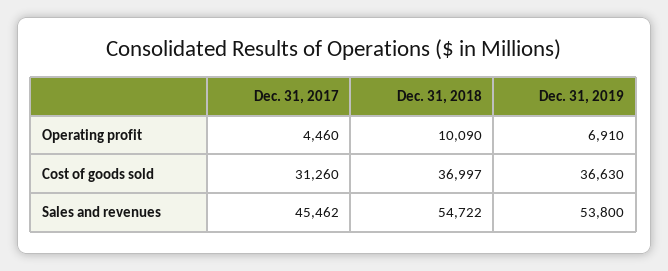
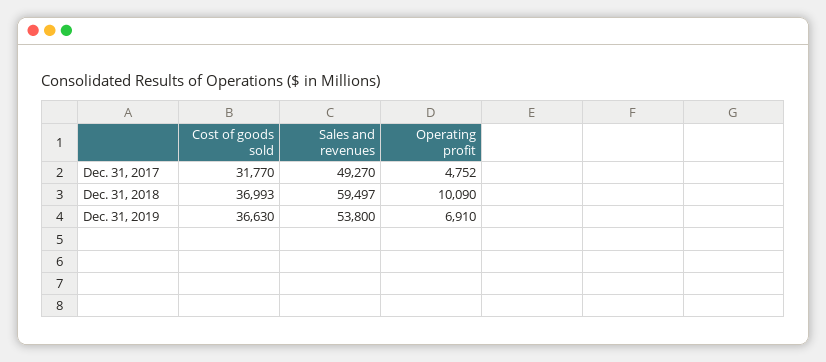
  {
    "Dec. 31, 2017": {
-     "Operating profit": 4460,
+     "Operating profit": 4752,
-     "Cost of goods sold": 31260,
+     "Cost of goods sold": 31770,
-     "Sales and revenues": 45462
+     "Sales and revenues": 49270
    },
    "Dec. 31, 2018": {
      "Operating profit": 10090,
-     "Cost of goods sold": 36997,
+     "Cost of goods sold": 36993,
-     "Sales and revenues": 54722
+     "Sales and revenues": 59497
    },
    "Dec. 31, 2019": {
      "Operating profit": 6910,
      "Cost of goods sold": 36630,
      "Sales and revenues": 53800
    }
  }

